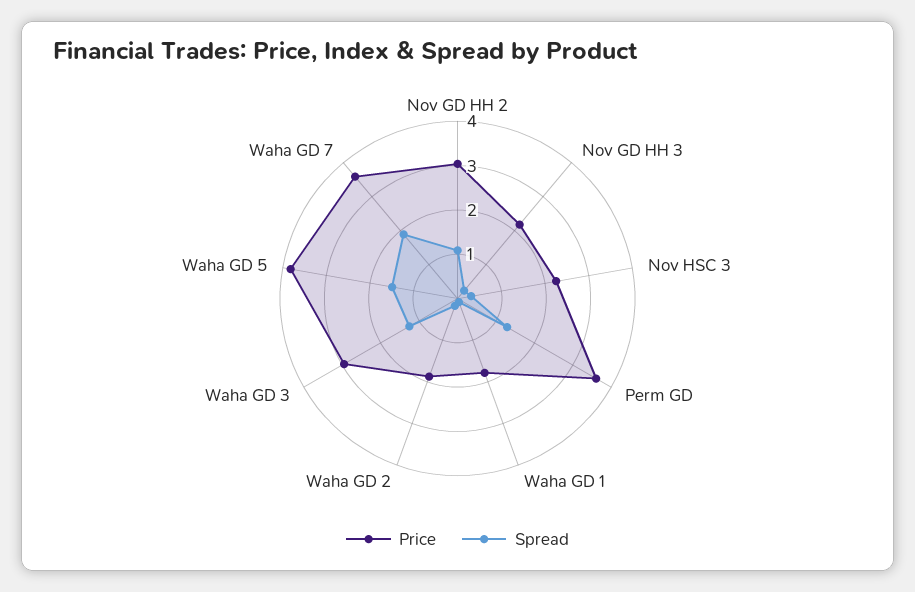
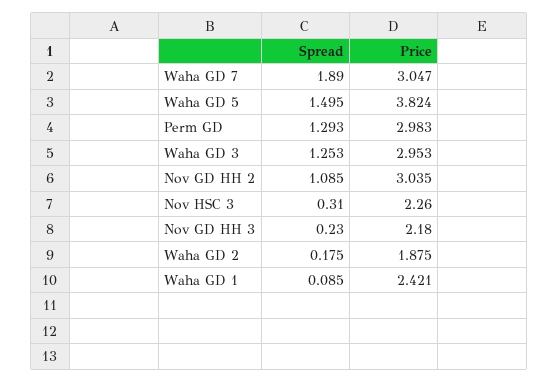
  {
    "Price": {
      "Nov GD HH 2": 3.035,
      "Nov GD HH 3": 2.18,
      "Nov HSC 3": 2.26,
-     "Perm GD": 3.6,
+     "Perm GD": 2.983,
-     "Waha GD 1": 1.8,
+     "Waha GD 1": 2.421,
      "Waha GD 2": 1.875,
      "Waha GD 3": 2.953,
      "Waha GD 5": 3.824,
-     "Waha GD 7": 3.6
+     "Waha GD 7": 3.047
    },
    "Spread": {
      "Nov GD HH 2": 1.085,
      "Nov GD HH 3": 0.23,
      "Nov HSC 3": 0.31,
      "Perm GD": 1.293,
      "Waha GD 1": 0.085,
      "Waha GD 2": 0.175,
      "Waha GD 3": 1.253,
      "Waha GD 5": 1.495,
      "Waha GD 7": 1.89
    }
  }

